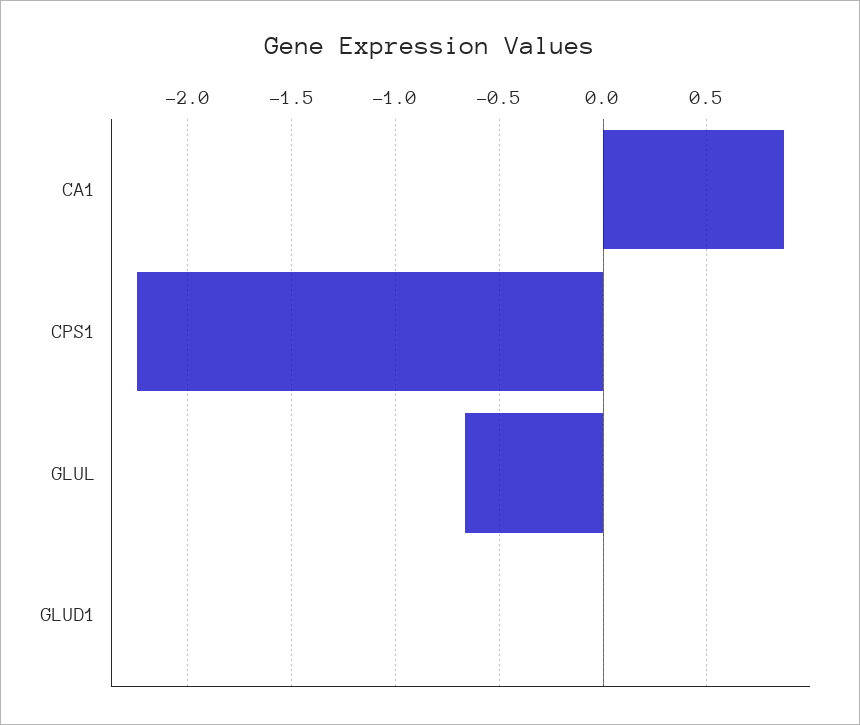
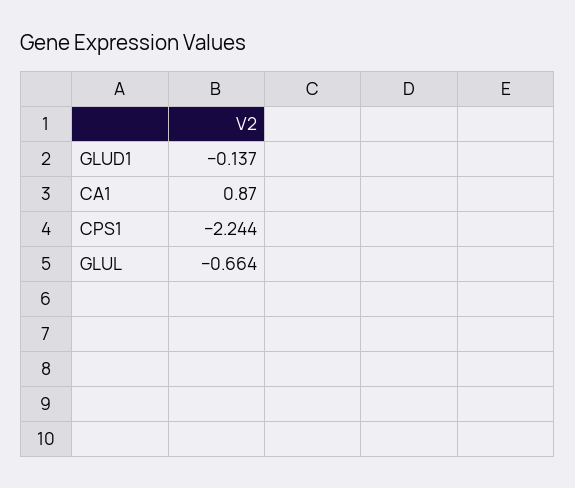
  {
    "CA1": 0.87,
    "CPS1": -2.244,
    "GLUL": -0.664,
-   "GLUD1": 0
+   "GLUD1": -0.137
  }

